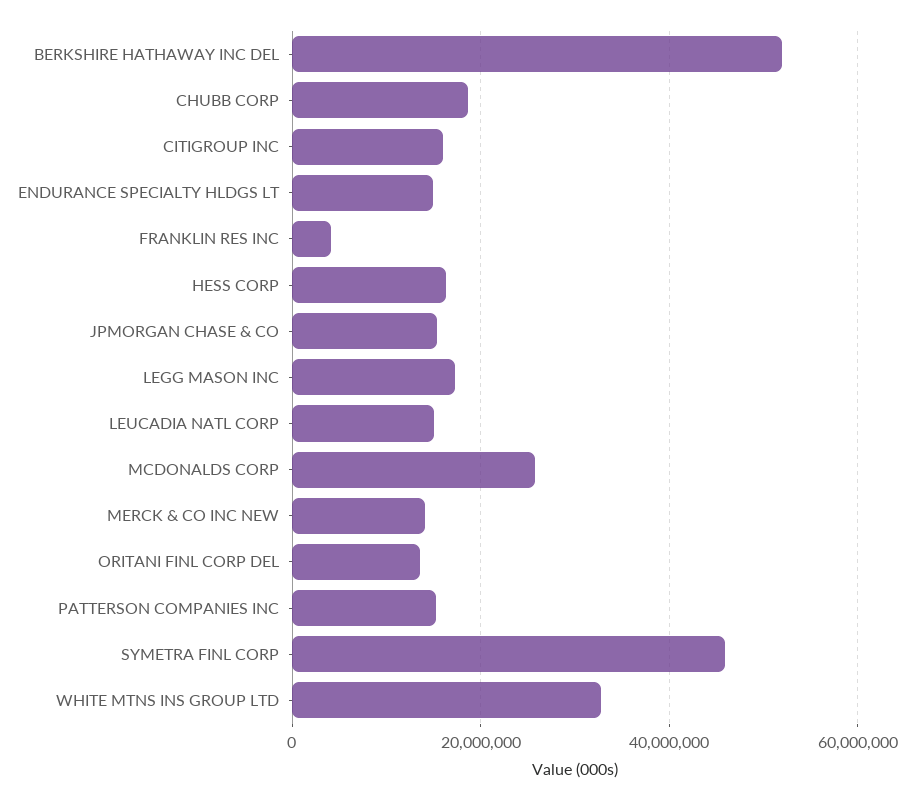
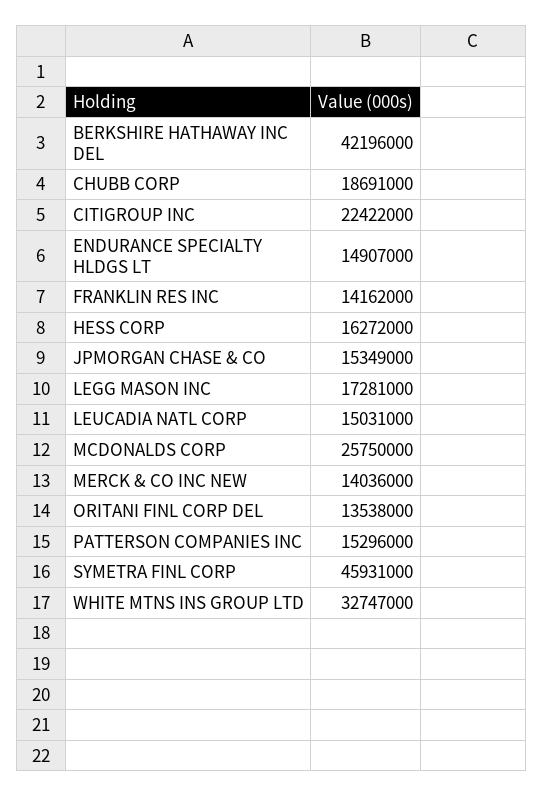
  {
-   "BERKSHIRE HATHAWAY INC DEL": 52000000,
+   "BERKSHIRE HATHAWAY INC DEL": 42196000,
    "CHUBB CORP": 18691000,
-   "CITIGROUP INC": 16000000,
+   "CITIGROUP INC": 22422000,
    "ENDURANCE SPECIALTY HLDGS LT": 14907000,
-   "FRANKLIN RES INC": 4000000,
+   "FRANKLIN RES INC": 14162000,
    "HESS CORP": 16272000,
    "JPMORGAN CHASE & CO": 15349000,
    "LEGG MASON INC": 17281000,
    "LEUCADIA NATL CORP": 15031000,
    "MCDONALDS CORP": 25750000,
    "MERCK & CO INC NEW": 14036000,
    "ORITANI FINL CORP DEL": 13538000,
    "PATTERSON COMPANIES INC": 15296000,
    "SYMETRA FINL CORP": 45931000,
    "WHITE MTNS INS GROUP LTD": 32747000
  }

